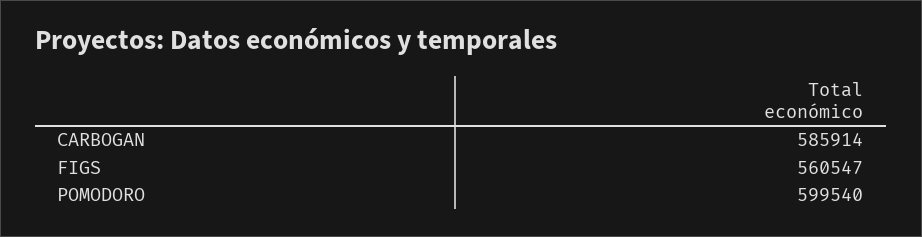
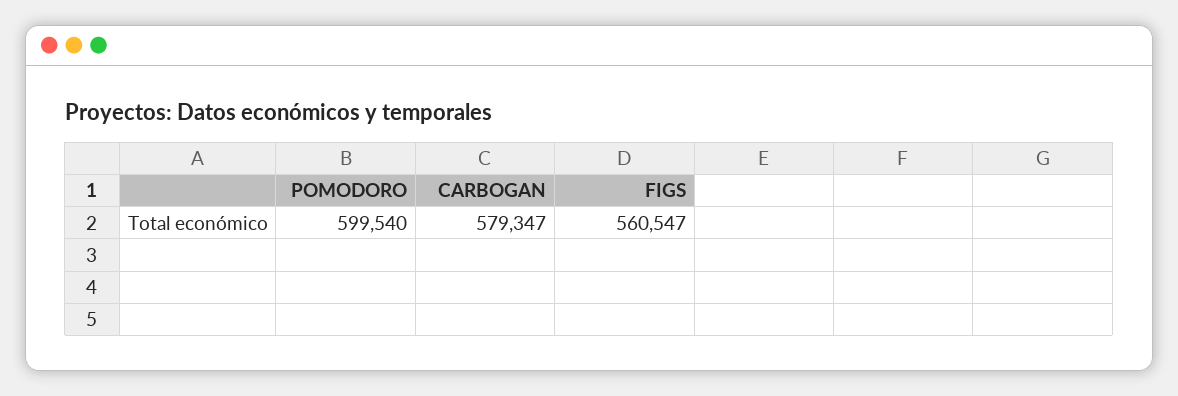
  {
-   "CARBOGAN": 585914,
+   "CARBOGAN": 579347,
    "FIGS": 560547,
    "POMODORO": 599540
  }

